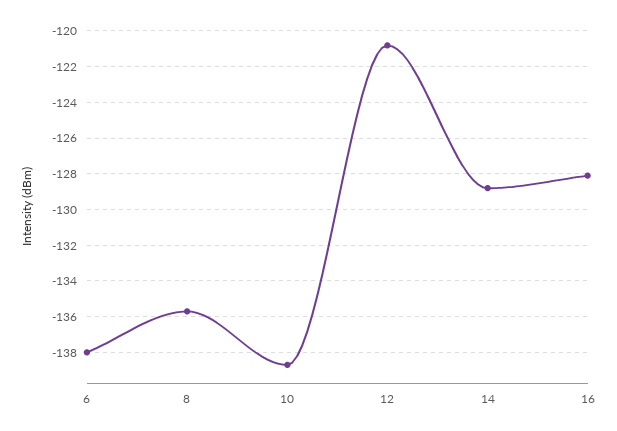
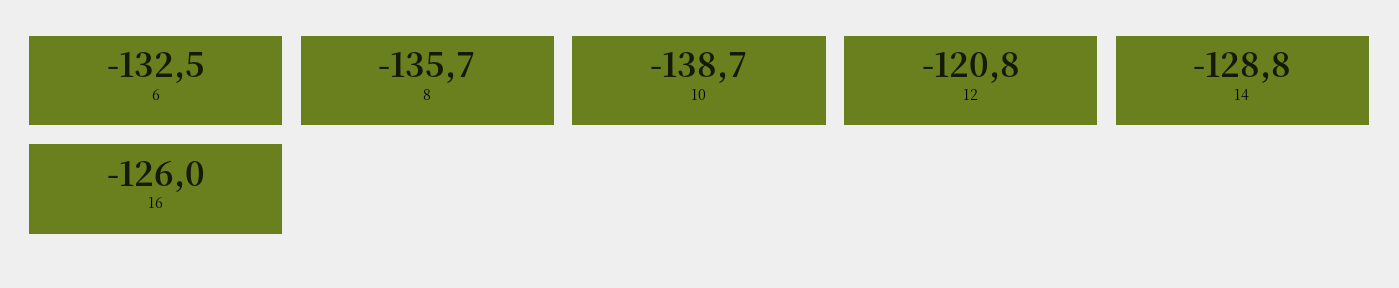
  {
-   "6": -138,
+   "6": -132.5,
    "8": -135.7,
    "10": -138.7,
    "12": -120.8,
    "14": -128.8,
-   "16": -128
+   "16": -126
  }

